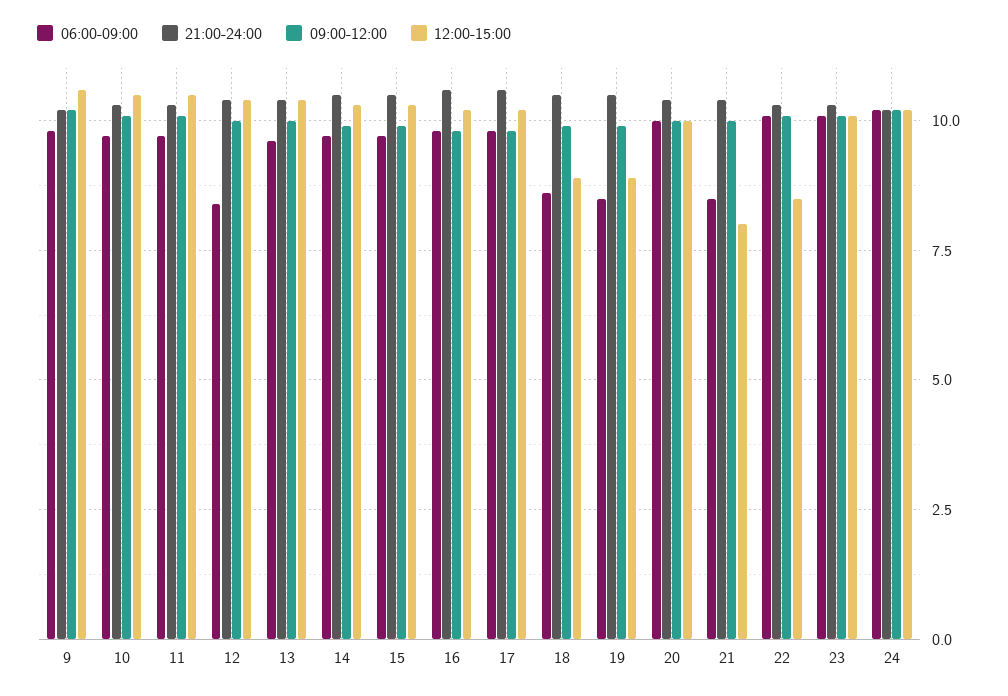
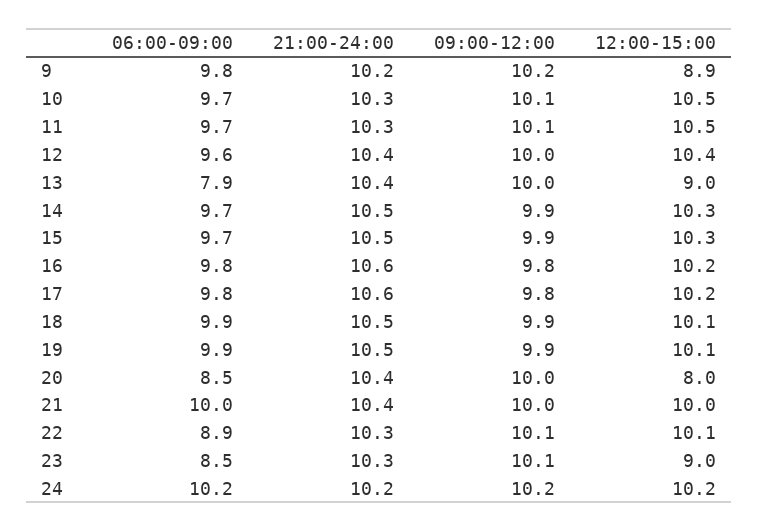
  {
    "06:00-09:00": {
      "9": 9.8,
      "10": 9.7,
      "11": 9.7,
-     "12": 8.5,
+     "12": 9.6,
-     "13": 9.5,
+     "13": 7.9,
      "14": 9.7,
      "15": 9.7,
      "16": 9.8,
      "17": 9.8,
-     "18": 8.5,
+     "18": 9.9,
-     "19": 8.5,
+     "19": 9.9,
-     "20": 10,
+     "20": 8.5,
-     "21": 8.5,
+     "21": 10,
-     "22": 10,
+     "22": 8.9,
-     "23": 10,
+     "23": 8.5,
      "24": 10.2
    },
    "21:00-24:00": {
      "9": 10.2,
      "10": 10.3,
      "11": 10.3,
      "12": 10.4,
      "13": 10.4,
      "14": 10.5,
      "15": 10.5,
      "16": 10.6,
      "17": 10.6,
      "18": 10.5,
      "19": 10.5,
      "20": 10.4,
      "21": 10.4,
      "22": 10.3,
      "23": 10.3,
      "24": 10.2
    },
    "09:00-12:00": {
      "9": 10.2,
      "10": 10.1,
      "11": 10.1,
      "12": 10,
      "13": 10,
      "14": 9.9,
      "15": 9.9,
      "16": 9.8,
      "17": 9.8,
      "18": 9.9,
      "19": 9.9,
      "20": 10,
      "21": 10,
      "22": 10.1,
      "23": 10.1,
      "24": 10.2
    },
    "12:00-15:00": {
-     "9": 10.5,
+     "9": 8.9,
      "10": 10.5,
      "11": 10.5,
      "12": 10.4,
-     "13": 10.5,
+     "13": 9,
      "14": 10.3,
      "15": 10.3,
      "16": 10.2,
      "17": 10.2,
-     "18": 9,
+     "18": 10.1,
-     "19": 9,
+     "19": 10.1,
-     "20": 10,
+     "20": 8,
-     "21": 8,
+     "21": 10,
-     "22": 8.5,
+     "22": 10.1,
-     "23": 10,
+     "23": 9,
      "24": 10.2
    }
  }

